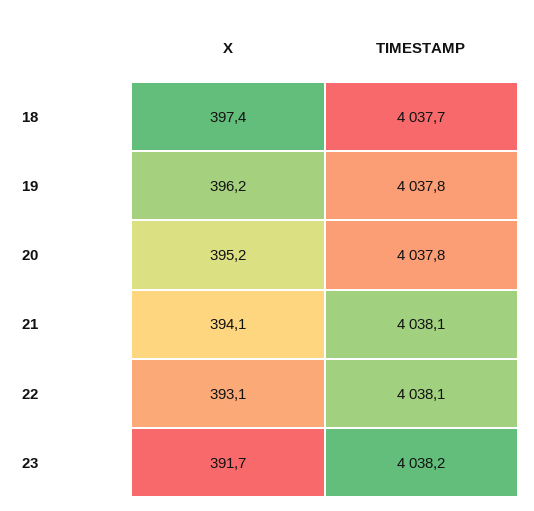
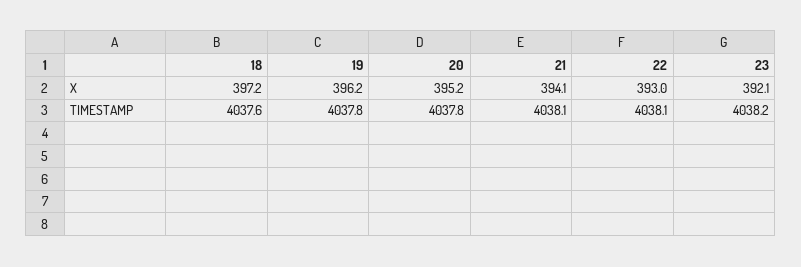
  {
    "X": {
-     "18": 397.4,
+     "18": 397.2,
      "19": 396.2,
      "20": 395.2,
      "21": 394.1,
-     "22": 393.1,
+     "22": 393,
-     "23": 391.7
+     "23": 392.1
    },
    "TIMESTAMP": {
-     "18": 4037.7,
+     "18": 4037.6,
      "19": 4037.8,
      "20": 4037.8,
      "21": 4038.1,
      "22": 4038.1,
      "23": 4038.2
    }
  }

